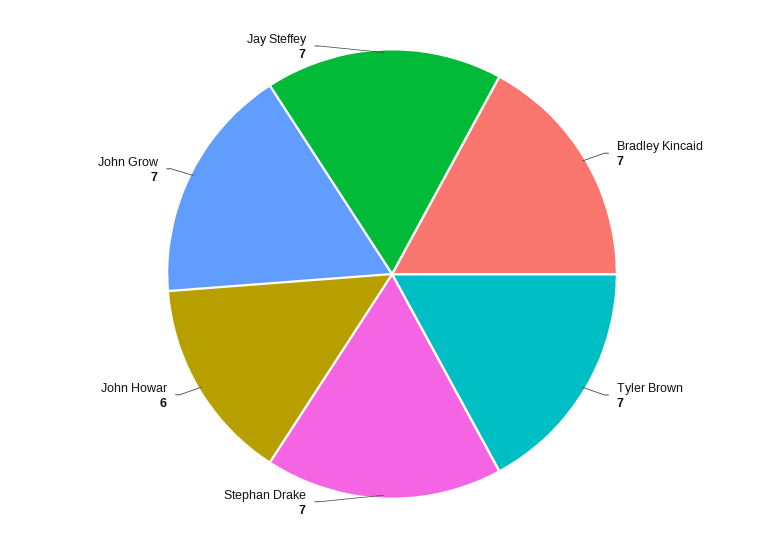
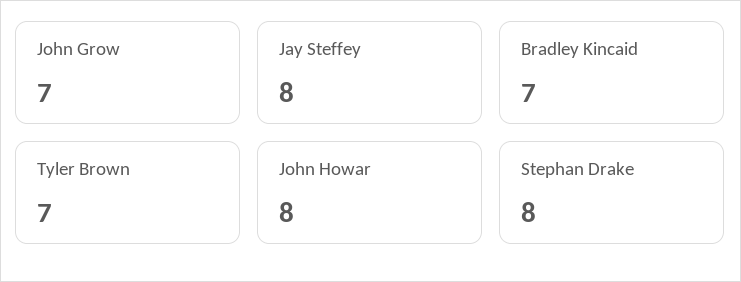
  {
    "Bradley Kincaid": 7,
    "Tyler Brown": 7,
-   "Stephan Drake": 7,
+   "Stephan Drake": 8,
-   "John Howar": 6,
+   "John Howar": 8,
    "John Grow": 7,
-   "Jay Steffey": 7
+   "Jay Steffey": 8
  }

